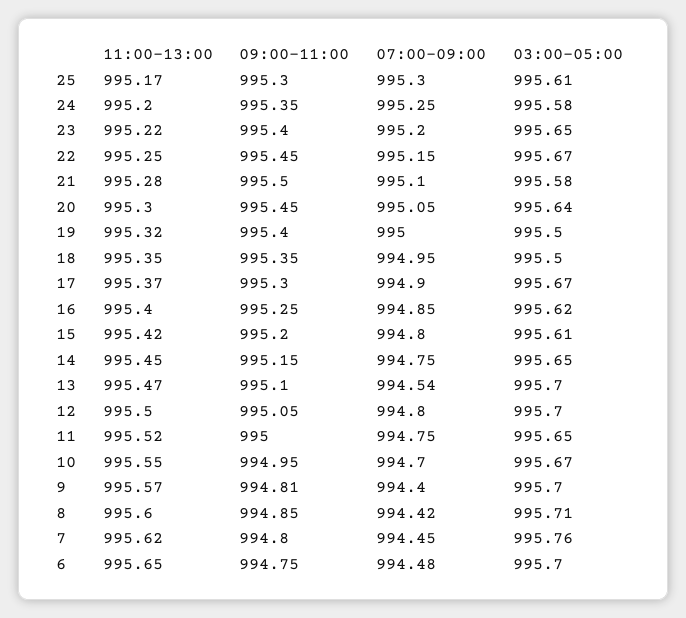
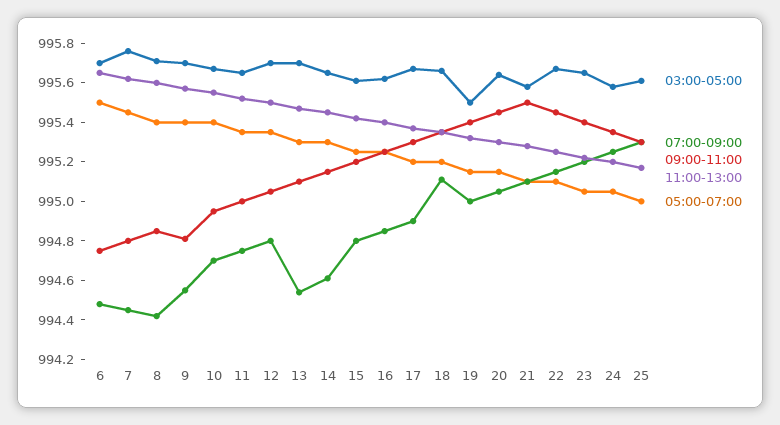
  {
    "11:00-13:00": {
      "25": 995.17,
      "24": 995.2,
      "23": 995.22,
      "22": 995.25,
      "21": 995.28,
      "20": 995.3,
      "19": 995.32,
      "18": 995.35,
      "17": 995.37,
      "16": 995.4,
      "15": 995.42,
      "14": 995.45,
      "13": 995.47,
      "12": 995.5,
      "11": 995.52,
      "10": 995.55,
      "9": 995.57,
      "8": 995.6,
      "7": 995.62,
      "6": 995.65
    },
    "09:00-11:00": {
      "25": 995.3,
      "24": 995.35,
      "23": 995.4,
      "22": 995.45,
      "21": 995.5,
      "20": 995.45,
      "19": 995.4,
      "18": 995.35,
      "17": 995.3,
      "16": 995.25,
      "15": 995.2,
      "14": 995.15,
      "13": 995.1,
      "12": 995.05,
      "11": 995,
      "10": 994.95,
      "9": 994.81,
      "8": 994.85,
      "7": 994.8,
      "6": 994.75
    },
    "07:00-09:00": {
      "25": 995.3,
      "24": 995.25,
      "23": 995.2,
      "22": 995.15,
      "21": 995.1,
      "20": 995.05,
      "19": 995,
-     "18": 994.95,
+     "18": 995.1,
      "17": 994.9,
      "16": 994.85,
      "15": 994.8,
-     "14": 994.75,
+     "14": 994.6,
      "13": 994.54,
      "12": 994.8,
      "11": 994.75,
      "10": 994.7,
-     "9": 994.4,
+     "9": 994.55,
      "8": 994.42,
      "7": 994.45,
      "6": 994.48
    },
    "03:00-05:00": {
      "25": 995.61,
      "24": 995.58,
      "23": 995.65,
      "22": 995.67,
      "21": 995.58,
      "20": 995.64,
      "19": 995.5,
-     "18": 995.5,
+     "18": 995.65,
      "17": 995.67,
      "16": 995.62,
      "15": 995.61,
      "14": 995.65,
      "13": 995.7,
      "12": 995.7,
      "11": 995.65,
      "10": 995.67,
      "9": 995.7,
      "8": 995.71,
      "7": 995.76,
      "6": 995.7
-   }
+   },
+   "05:00-07:00": {
+     "6": 995.5,
+     "7": 995.45,
+     "8": 995.4,
+     "9": 995.4,
+     "10": 995.4,
+     "11": 995.35,
+     "12": 995.35,
+     "13": 995.3,
+     "14": 995.3,
+     "15": 995.25,
+     "16": 995.25,
+     "17": 995.2,
+     "18": 995.2,
+     "19": 995.15,
+     "20": 995.15,
+     "21": 995.1,
+     "22": 995.1,
+     "23": 995.05,
+     "24": 995.05,
+     "25": 995
+   }
  }

